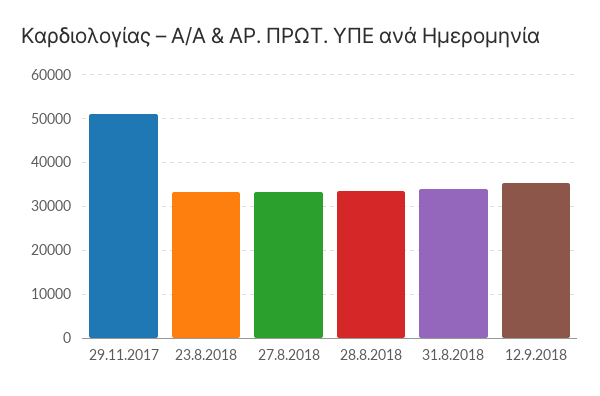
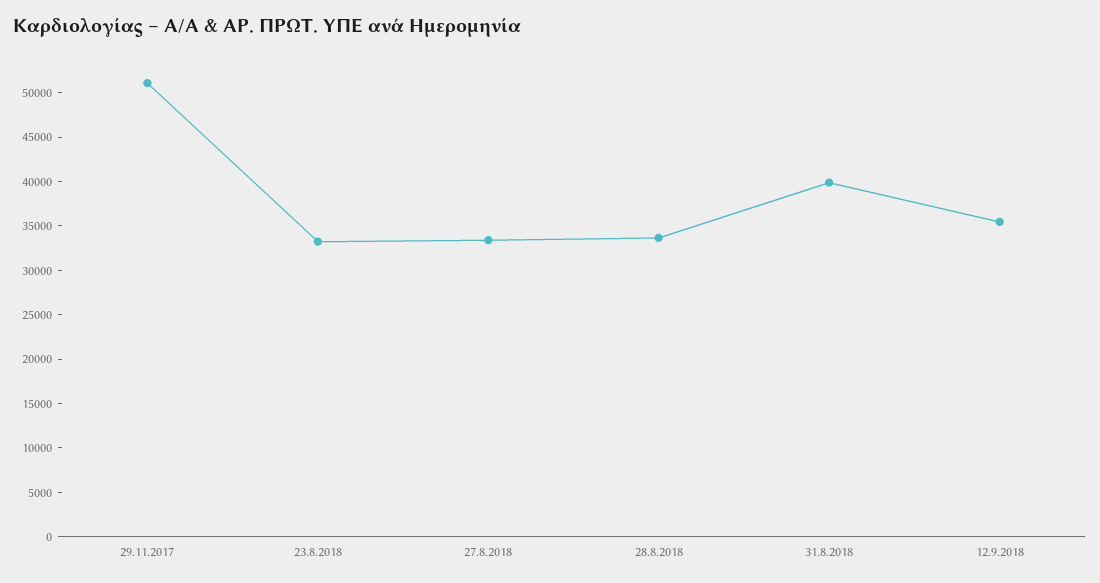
  {
    "29.11.2017": 51000,
    "23.8.2018": 33000,
    "27.8.2018": 33000,
    "28.8.2018": 34000,
-   "31.8.2018": 34000,
+   "31.8.2018": 40000,
    "12.9.2018": 35000
  }

